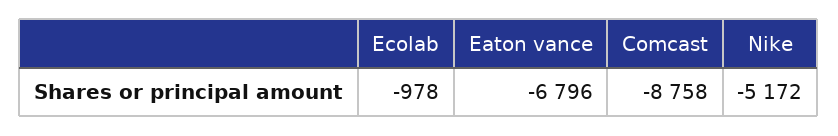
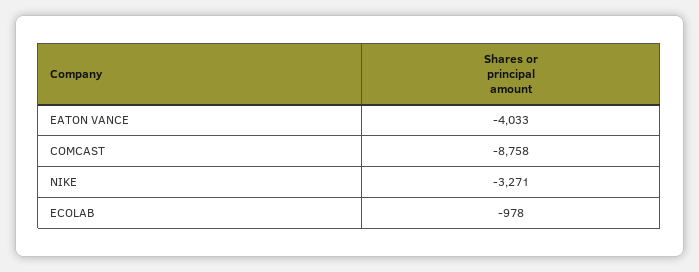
  {
    "Ecolab": -978,
-   "Eaton vance": -6796,
+   "Eaton vance": -4033,
    "Comcast": -8758,
-   "Nike": -5172
+   "Nike": -3271
  }

